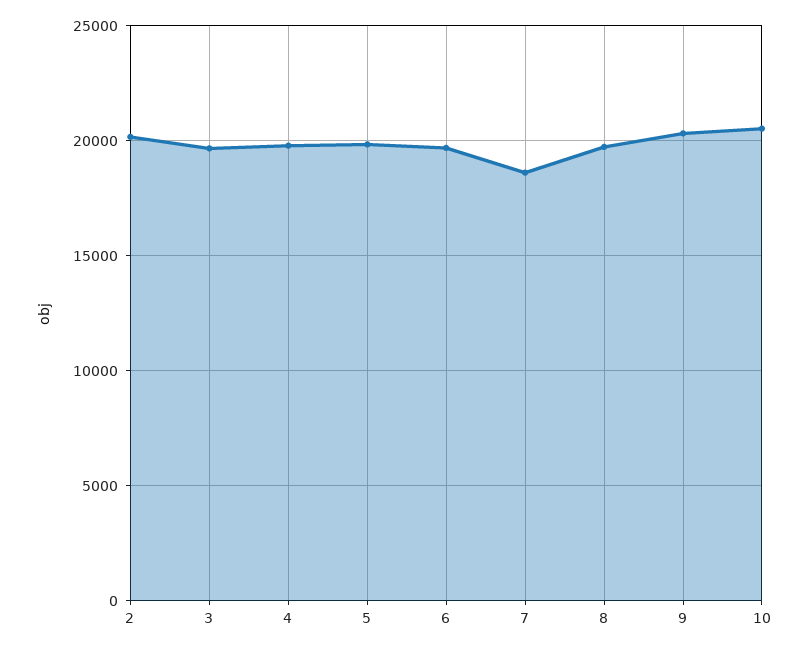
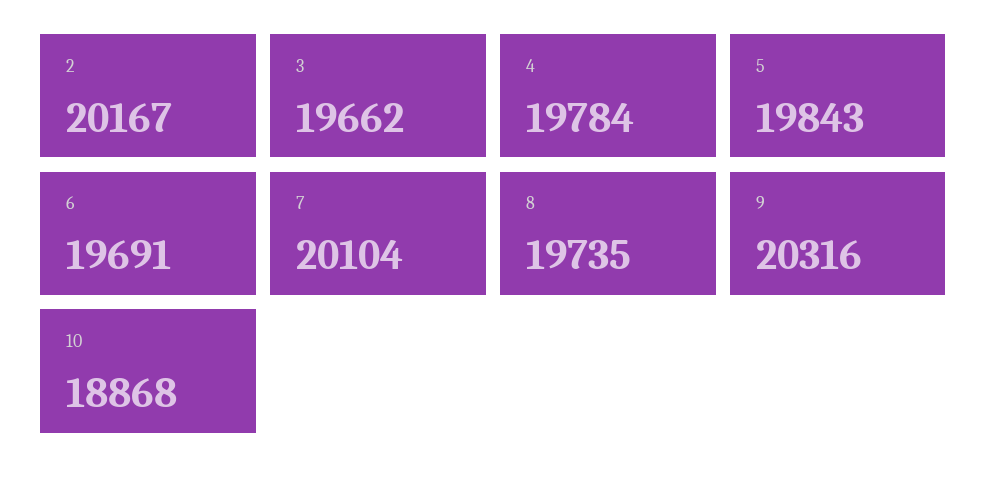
  {
    "2": 20167,
    "3": 19662,
    "4": 19784,
    "5": 19843,
    "6": 19691,
-   "7": 18500,
+   "7": 20104,
    "8": 19735,
    "9": 20316,
-   "10": 20500
+   "10": 18868
  }

